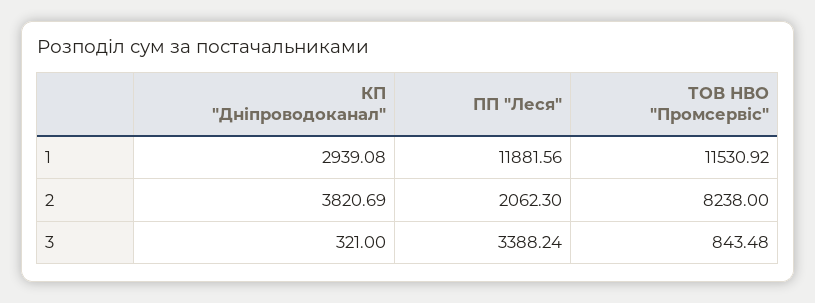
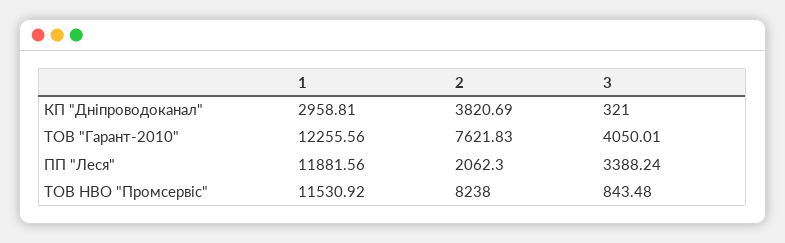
  {
    "КП \"Дніпроводоканал\"": {
-     "1": 2939.08,
+     "1": 2958.81,
      "2": 3820.69,
      "3": 321
    },
    "ПП \"Леся\"": {
      "1": 11881.56,
      "2": 2062.3,
      "3": 3388.24
    },
    "ТОВ НВО \"Промсервіс\"": {
      "1": 11530.92,
      "2": 8238,
      "3": 843.48
-   }
+   },
+   "ТОВ \"Гарант-2010\"": {
+     "1": 12255.56,
+     "2": 7621.83,
+     "3": 4050.01
+   }
  }

